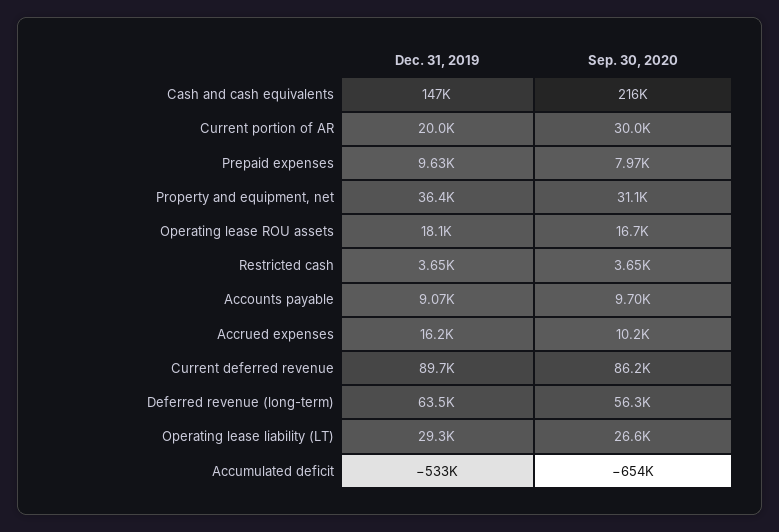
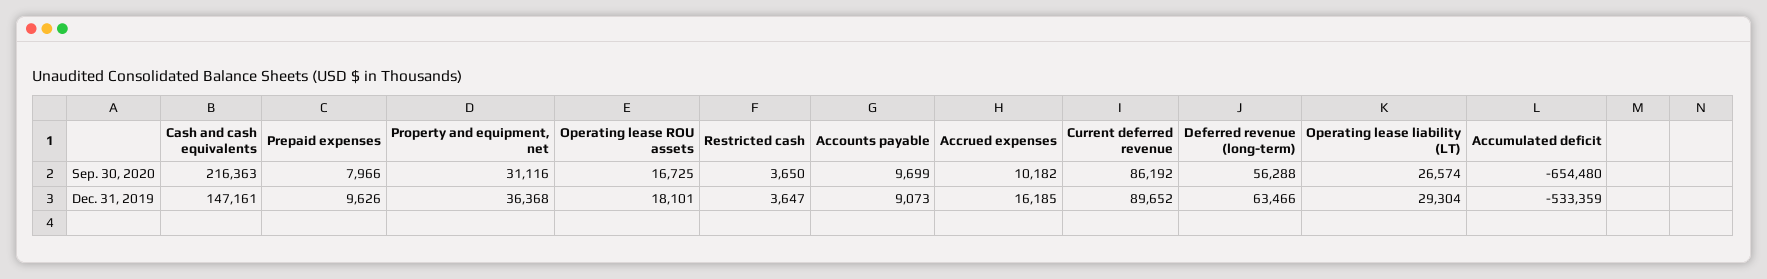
  {
    "Dec. 31, 2019": {
      "Cash and cash equivalents": 147161,
-     "Current portion of AR": 20000,
      "Prepaid expenses": 9626,
      "Property and equipment, net": 36368,
      "Operating lease ROU assets": 18101,
      "Restricted cash": 3647,
      "Accounts payable": 9073,
      "Accrued expenses": 16185,
      "Current deferred revenue": 89652,
      "Deferred revenue (long-term)": 63466,
      "Operating lease liability (LT)": 29304,
      "Accumulated deficit": -533359
    },
    "Sep. 30, 2020": {
      "Cash and cash equivalents": 216363,
-     "Current portion of AR": 30000,
      "Prepaid expenses": 7966,
      "Property and equipment, net": 31116,
      "Operating lease ROU assets": 16725,
      "Restricted cash": 3650,
      "Accounts payable": 9699,
      "Accrued expenses": 10182,
      "Current deferred revenue": 86192,
      "Deferred revenue (long-term)": 56288,
      "Operating lease liability (LT)": 26574,
      "Accumulated deficit": -654480
    }
  }

